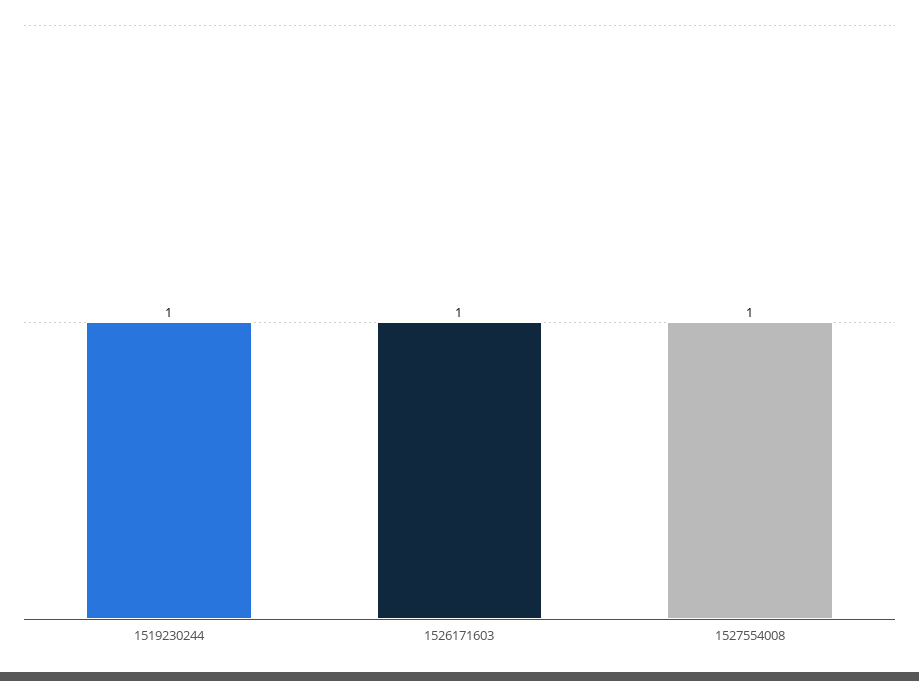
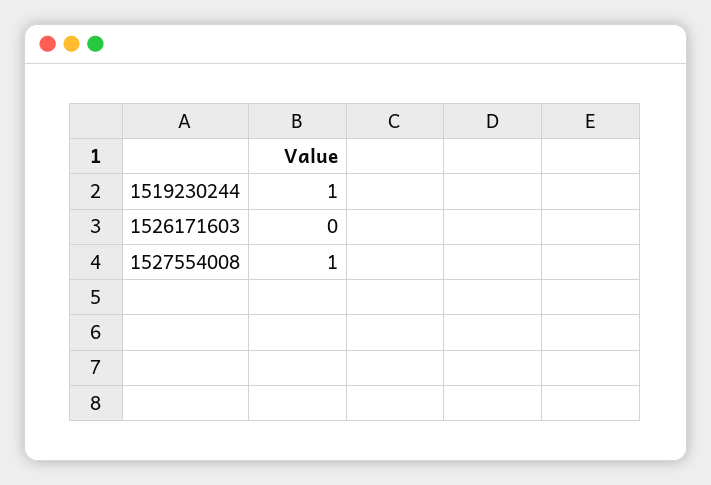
  {
    "1519230244": 1,
-   "1526171603": 1,
+   "1526171603": 0,
    "1527554008": 1
  }

